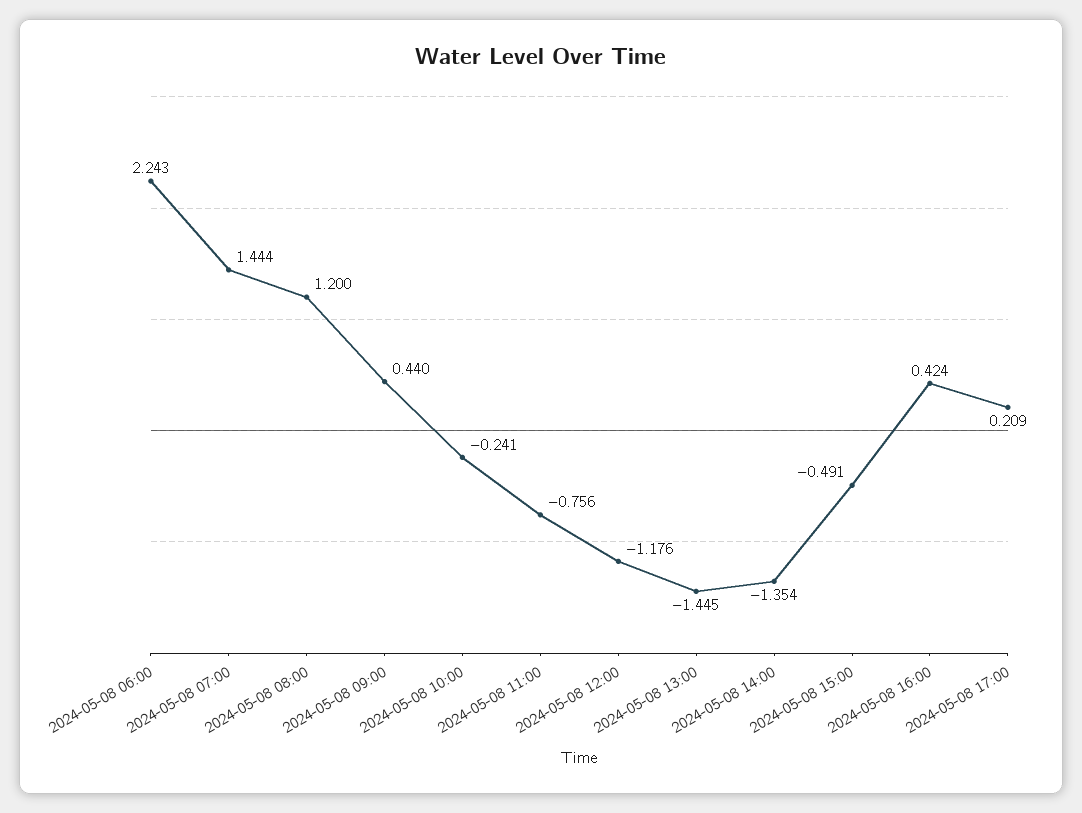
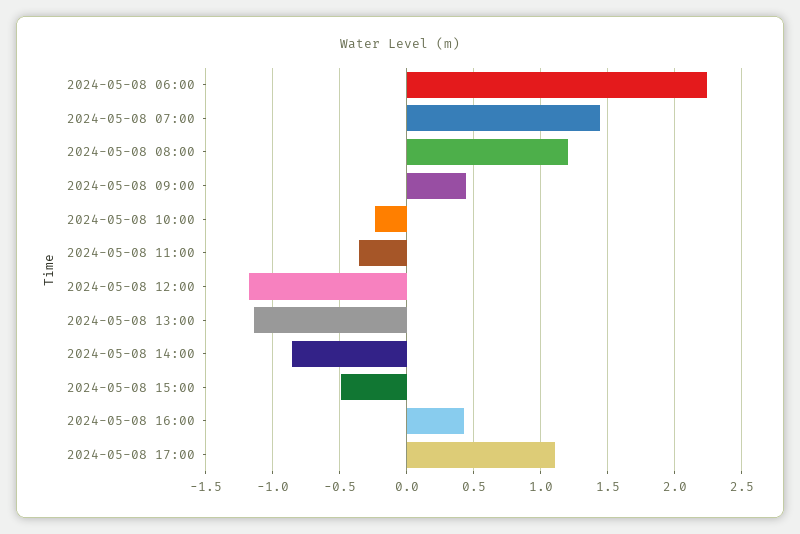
  {
    "2024-05-08 06:00": 2.243,
    "2024-05-08 07:00": 1.444,
    "2024-05-08 08:00": 1.2,
    "2024-05-08 09:00": 0.44,
    "2024-05-08 10:00": -0.241,
-   "2024-05-08 11:00": -0.756,
+   "2024-05-08 11:00": -0.35,
    "2024-05-08 12:00": -1.176,
-   "2024-05-08 13:00": -1.445,
+   "2024-05-08 13:00": -1.15,
-   "2024-05-08 14:00": -1.354,
+   "2024-05-08 14:00": -0.85,
    "2024-05-08 15:00": -0.491,
    "2024-05-08 16:00": 0.424,
-   "2024-05-08 17:00": 0.209
+   "2024-05-08 17:00": 1.1
  }

